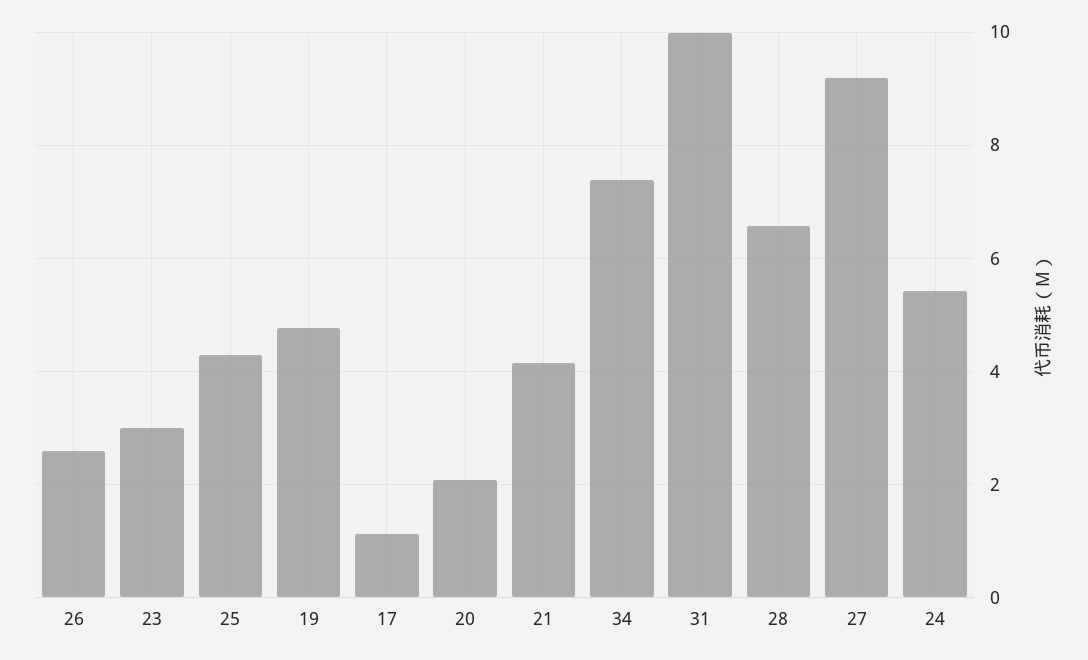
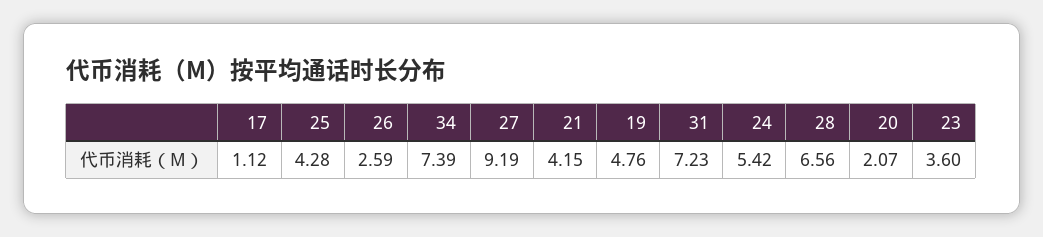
  {
    "26": 2.59,
-   "23": 3,
+   "23": 3.6,
    "25": 4.28,
    "19": 4.76,
    "17": 1.12,
    "20": 2.07,
    "21": 4.15,
    "34": 7.39,
-   "31": 10,
+   "31": 7.23,
    "28": 6.56,
    "27": 9.19,
    "24": 5.42
  }

